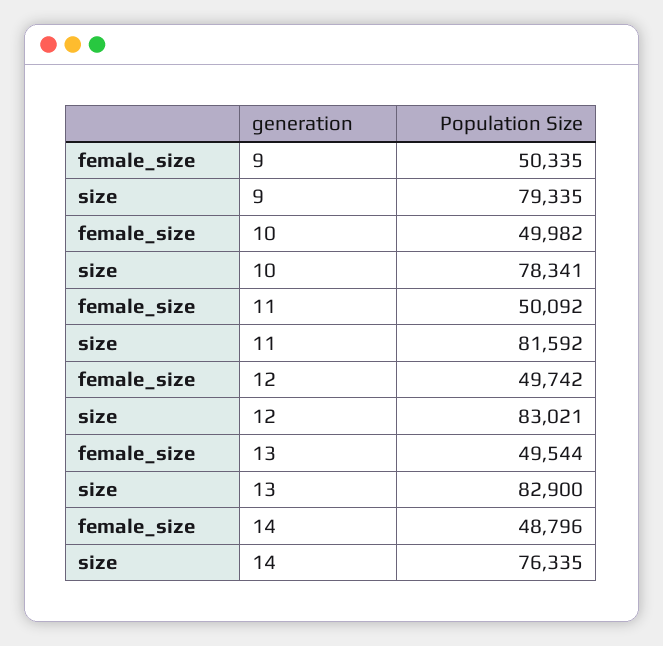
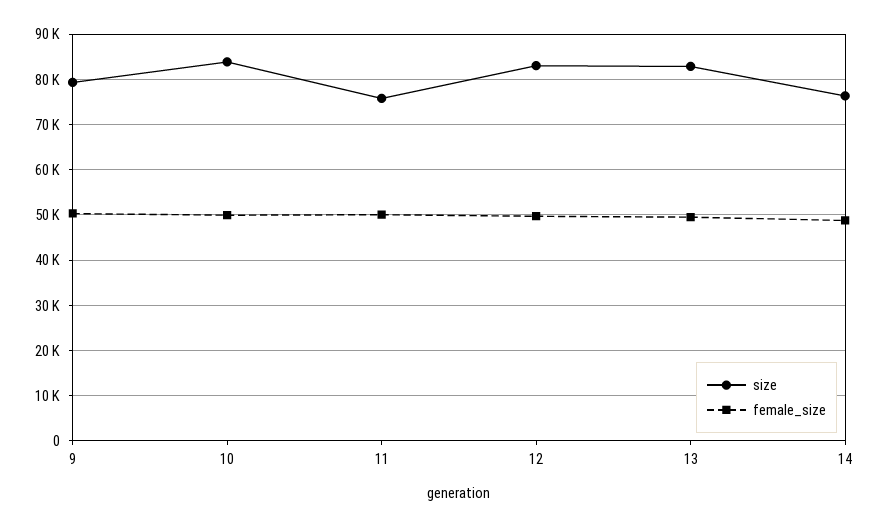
  {
    "female_size": {
      "9": 50335,
      "10": 49982,
      "11": 50092,
      "12": 49742,
      "13": 49544,
      "14": 48796
    },
    "size": {
      "9": 79335,
-     "10": 78341,
+     "10": 84000,
-     "11": 81592,
+     "11": 76000,
      "12": 83021,
      "13": 82900,
      "14": 76335
    }
  }

